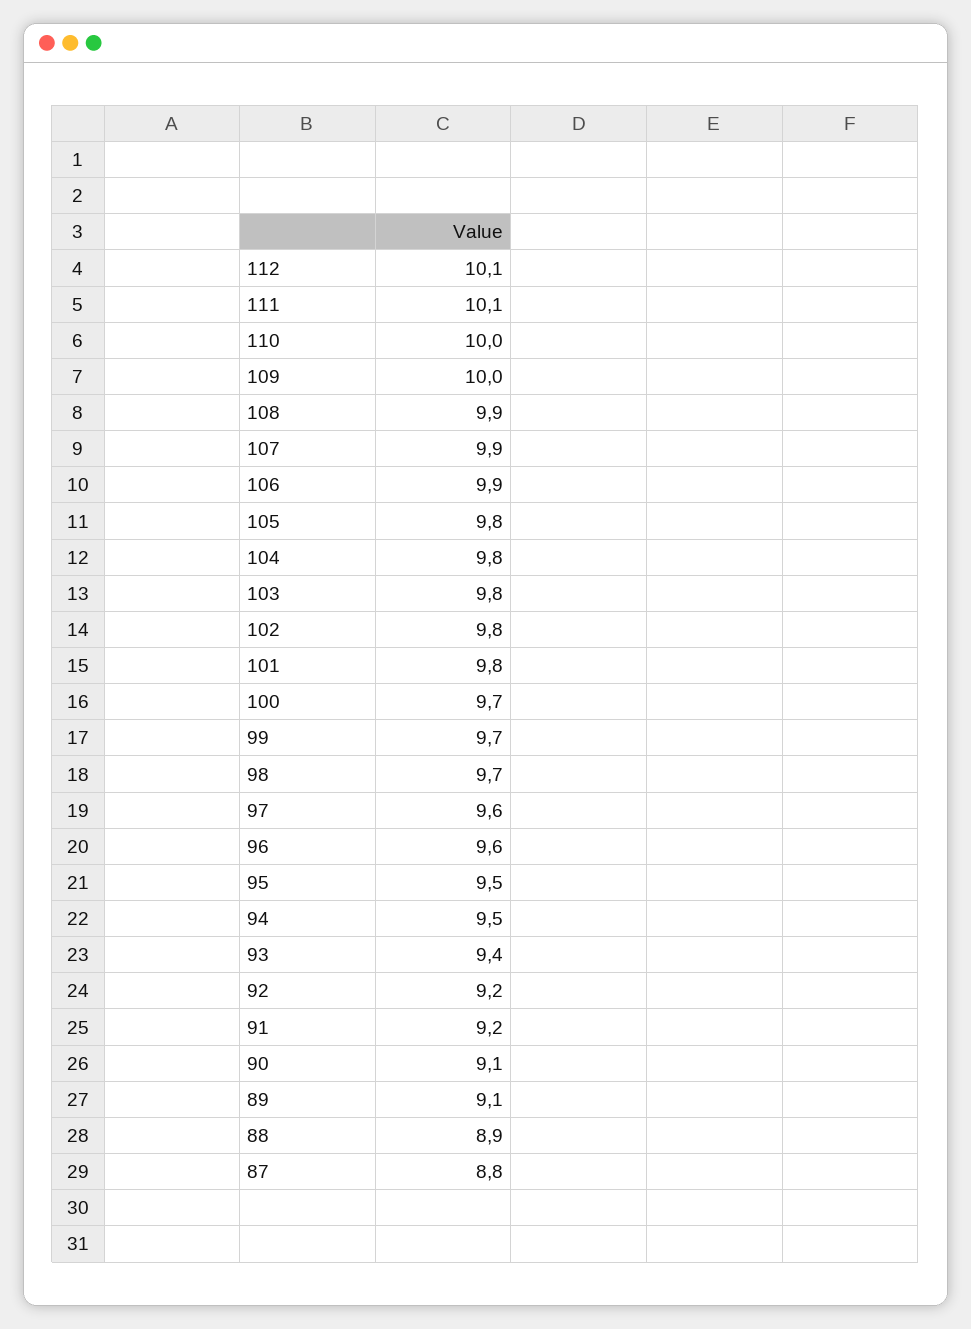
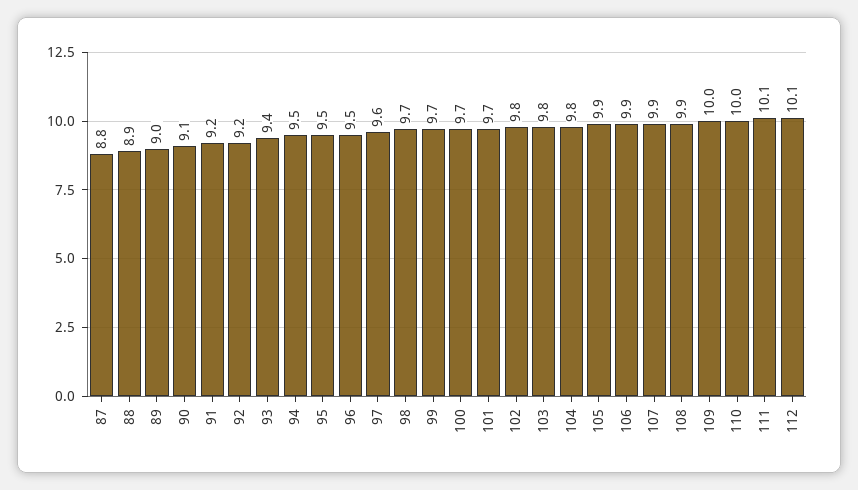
  {
    "112": 10.1,
    "111": 10.1,
    "110": 10,
    "109": 10,
    "108": 9.9,
    "107": 9.9,
    "106": 9.9,
-   "105": 9.8,
+   "105": 9.9,
    "104": 9.8,
    "103": 9.8,
    "102": 9.8,
-   "101": 9.8,
+   "101": 9.7,
    "100": 9.7,
    "99": 9.7,
    "98": 9.7,
    "97": 9.6,
-   "96": 9.6,
+   "96": 9.5,
    "95": 9.5,
    "94": 9.5,
    "93": 9.4,
    "92": 9.2,
    "91": 9.2,
    "90": 9.1,
-   "89": 9.1,
+   "89": 9,
    "88": 8.9,
    "87": 8.8
  }

